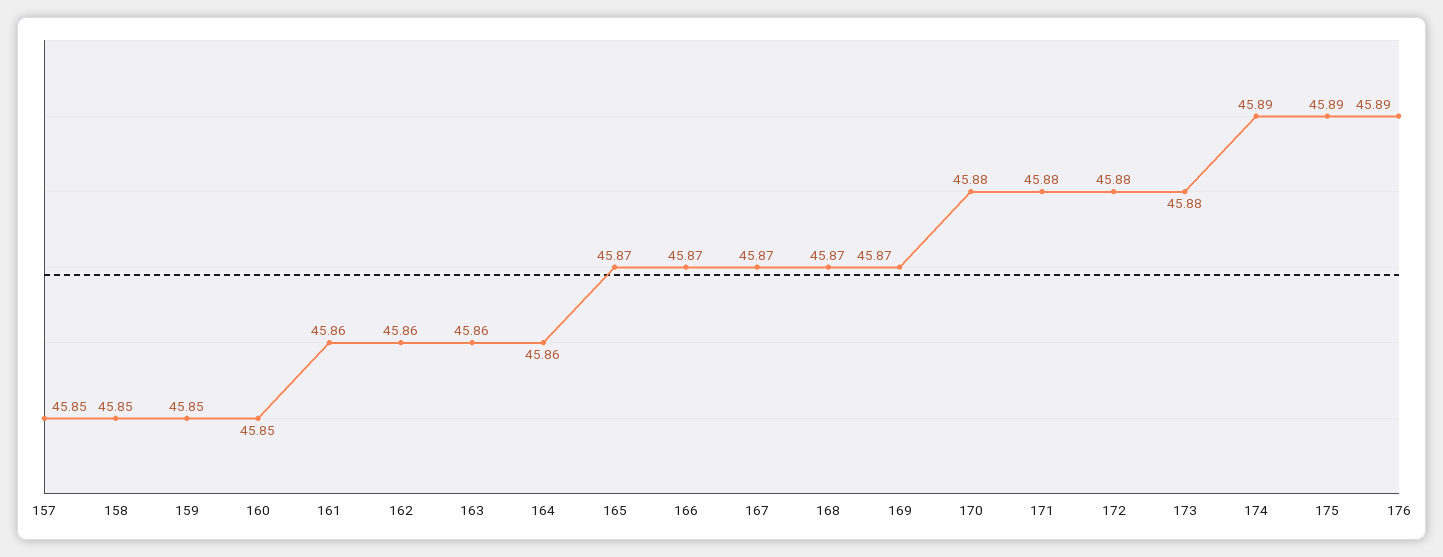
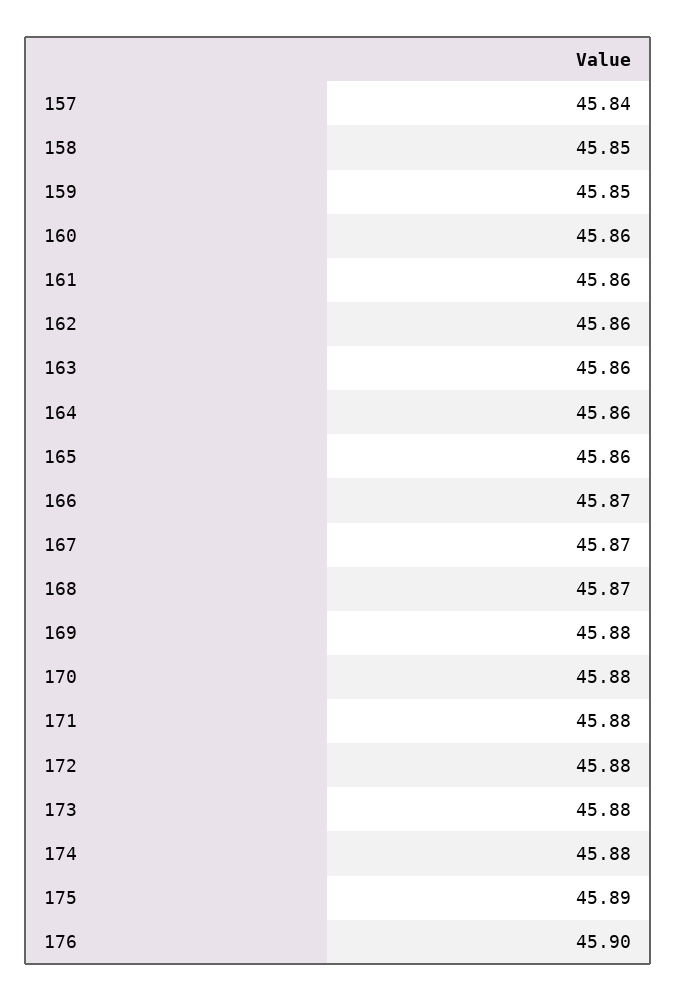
  {
-   "157": 45.85,
+   "157": 45.84,
    "158": 45.85,
    "159": 45.85,
-   "160": 45.85,
+   "160": 45.86,
    "161": 45.86,
    "162": 45.86,
    "163": 45.86,
    "164": 45.86,
-   "165": 45.87,
+   "165": 45.86,
    "166": 45.87,
    "167": 45.87,
    "168": 45.87,
-   "169": 45.87,
+   "169": 45.88,
    "170": 45.88,
    "171": 45.88,
    "172": 45.88,
    "173": 45.88,
-   "174": 45.89,
+   "174": 45.88,
    "175": 45.89,
-   "176": 45.89
+   "176": 45.9
  }

